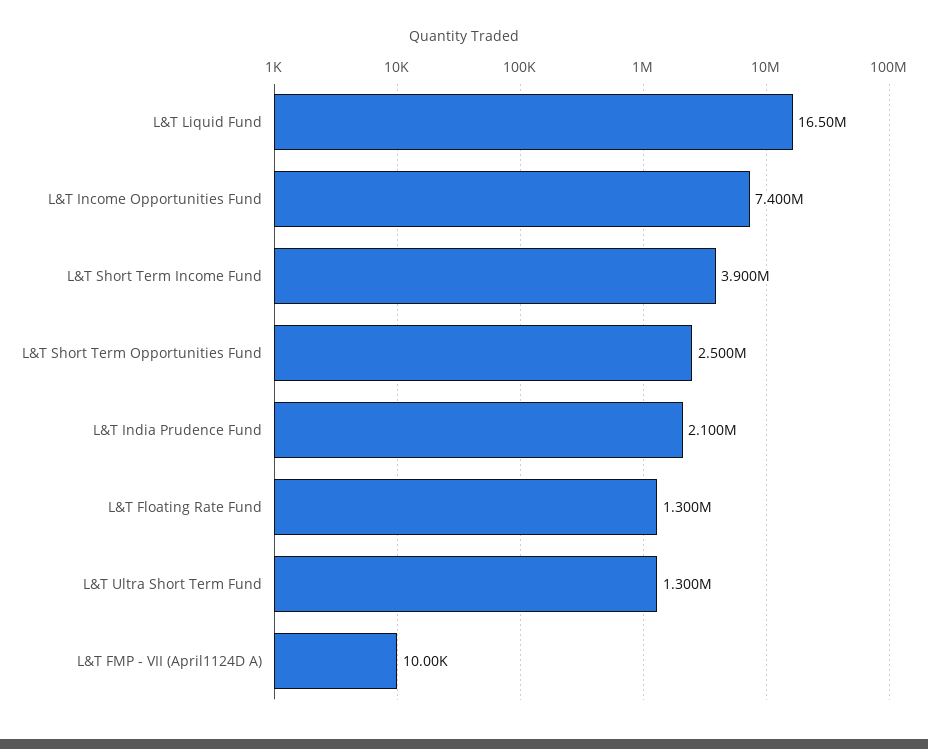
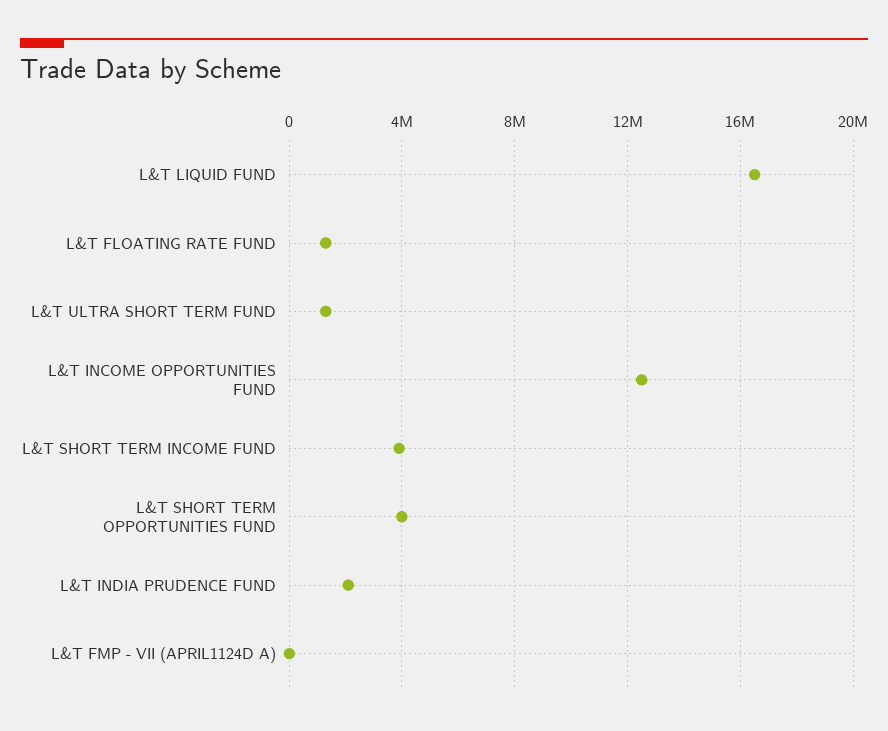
  {
    "L&T Liquid Fund": 16500000,
-   "L&T Income Opportunities Fund": 7400000,
+   "L&T Income Opportunities Fund": 12500000,
    "L&T Short Term Income Fund": 3900000,
-   "L&T Short Term Opportunities Fund": 2500000,
+   "L&T Short Term Opportunities Fund": 4000000,
    "L&T India Prudence Fund": 2100000,
    "L&T Floating Rate Fund": 1300000,
    "L&T Ultra Short Term Fund": 1300000,
    "L&T FMP - VII (April1124D A)": 10000
  }

